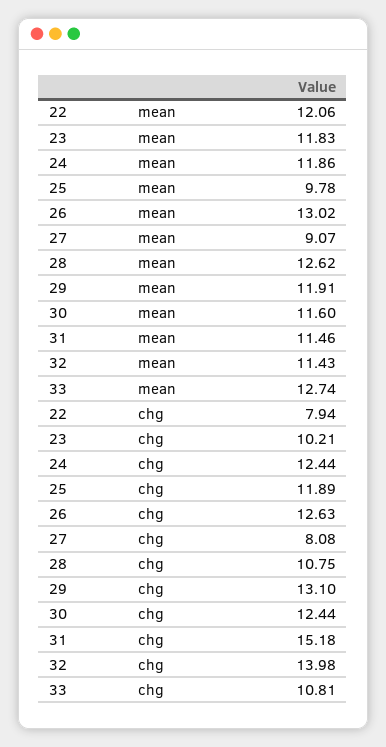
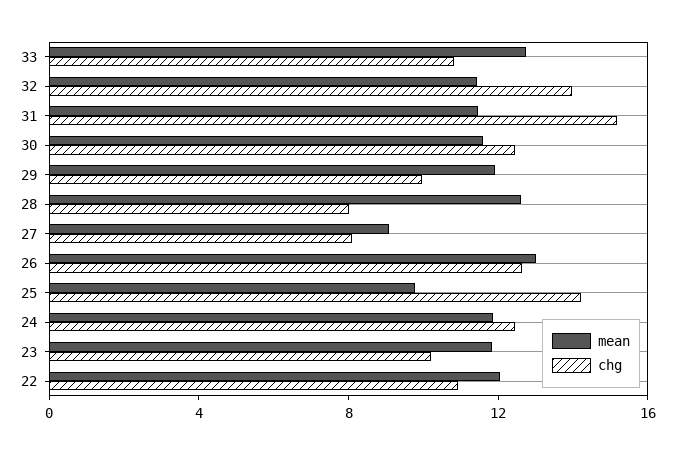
  {
    "mean": {
      "22": 12.06,
      "23": 11.83,
      "24": 11.86,
      "25": 9.78,
      "26": 13.02,
      "27": 9.07,
      "28": 12.62,
      "29": 11.91,
      "30": 11.6,
      "31": 11.46,
      "32": 11.43,
      "33": 12.74
    },
    "chg": {
-     "22": 7.94,
+     "22": 11,
      "23": 10.21,
      "24": 12.44,
-     "25": 11.89,
+     "25": 14,
      "26": 12.63,
      "27": 8.08,
-     "28": 10.75,
+     "28": 8,
-     "29": 13.1,
+     "29": 10,
      "30": 12.44,
      "31": 15.18,
      "32": 13.98,
      "33": 10.81
    }
  }

